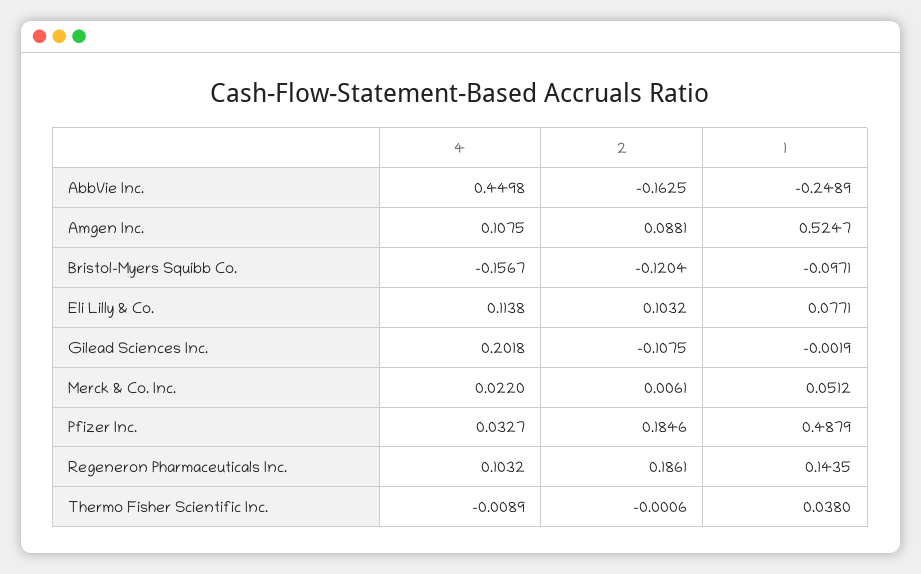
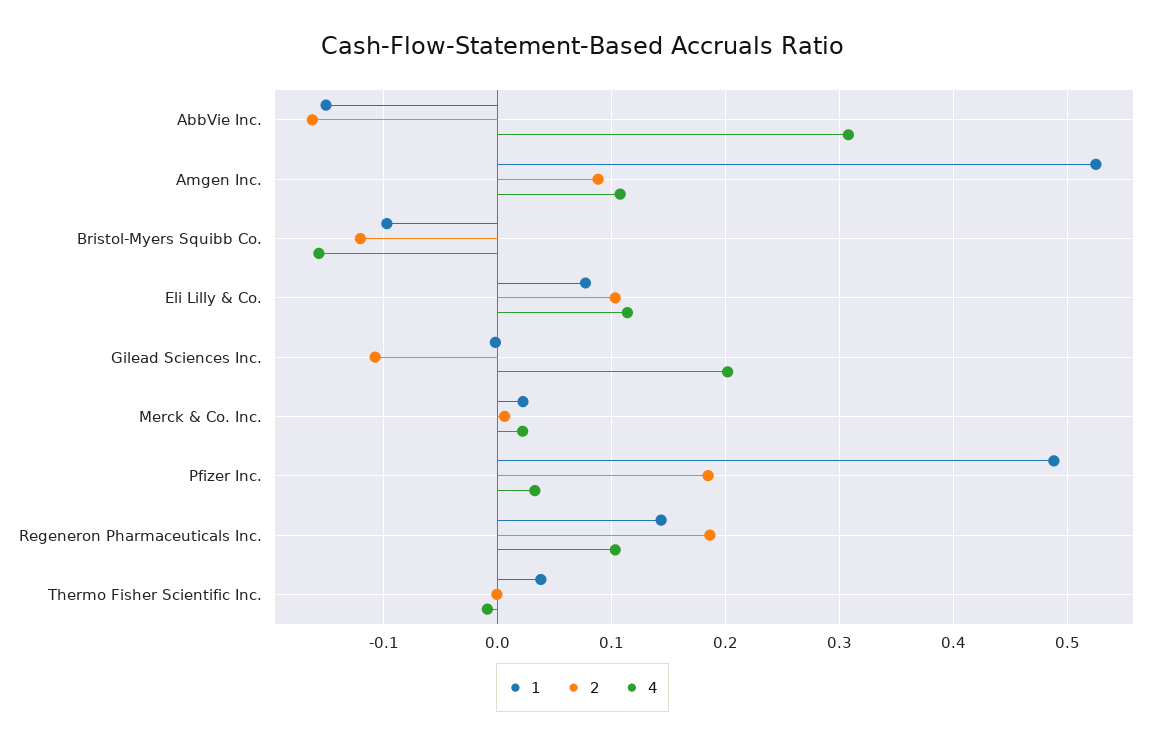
  {
    "4": {
-     "AbbVie Inc.": 0.4498,
+     "AbbVie Inc.": 0.31,
      "Amgen Inc.": 0.1075,
      "Bristol-Myers Squibb Co.": -0.1567,
      "Eli Lilly & Co.": 0.1138,
      "Gilead Sciences Inc.": 0.2018,
      "Merck & Co. Inc.": 0.022,
      "Pfizer Inc.": 0.0327,
      "Regeneron Pharmaceuticals Inc.": 0.1032,
      "Thermo Fisher Scientific Inc.": -0.0089
    },
    "2": {
      "AbbVie Inc.": -0.1625,
      "Amgen Inc.": 0.0881,
      "Bristol-Myers Squibb Co.": -0.1204,
      "Eli Lilly & Co.": 0.1032,
      "Gilead Sciences Inc.": -0.1075,
      "Merck & Co. Inc.": 0.0061,
      "Pfizer Inc.": 0.1846,
      "Regeneron Pharmaceuticals Inc.": 0.1861,
      "Thermo Fisher Scientific Inc.": -0.0006
    },
    "1": {
-     "AbbVie Inc.": -0.2489,
+     "AbbVie Inc.": -0.15,
      "Amgen Inc.": 0.5247,
      "Bristol-Myers Squibb Co.": -0.0971,
      "Eli Lilly & Co.": 0.0771,
      "Gilead Sciences Inc.": -0.0019,
-     "Merck & Co. Inc.": 0.0512,
+     "Merck & Co. Inc.": 0.02,
      "Pfizer Inc.": 0.4879,
      "Regeneron Pharmaceuticals Inc.": 0.1435,
      "Thermo Fisher Scientific Inc.": 0.038
    }
  }

